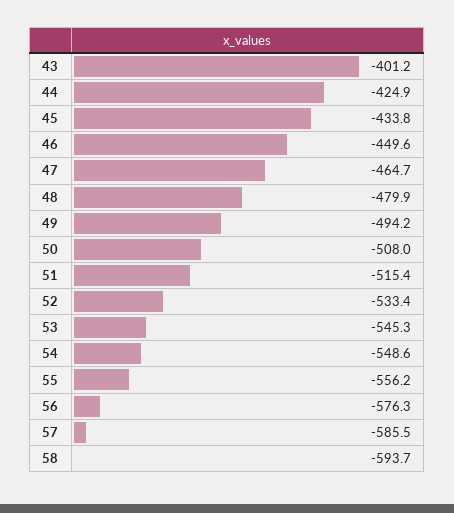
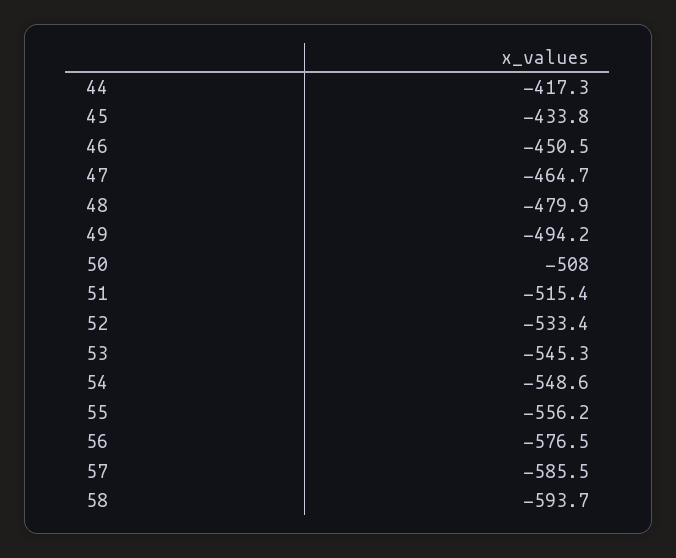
  {
-   "43": -401.2,
-   "44": -424.9,
+   "44": -417.3,
    "45": -433.8,
-   "46": -449.6,
+   "46": -450.5,
    "47": -464.7,
    "48": -479.9,
    "49": -494.2,
    "50": -508,
    "51": -515.4,
    "52": -533.4,
    "53": -545.3,
    "54": -548.6,
    "55": -556.2,
-   "56": -576.3,
+   "56": -576.5,
    "57": -585.5,
    "58": -593.7
  }

